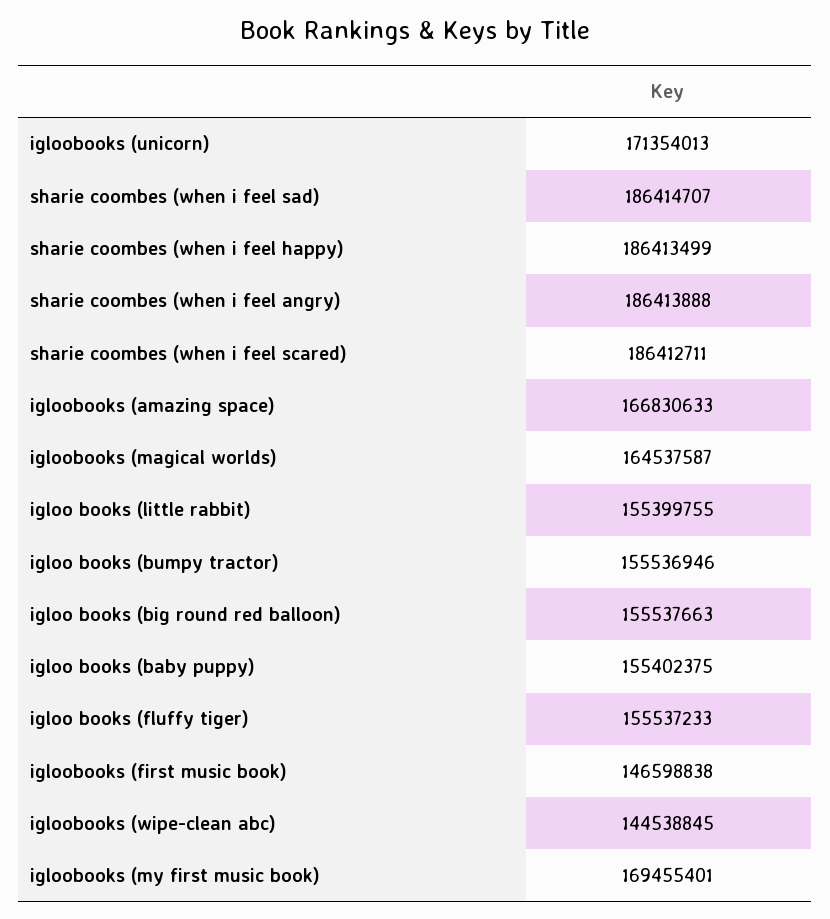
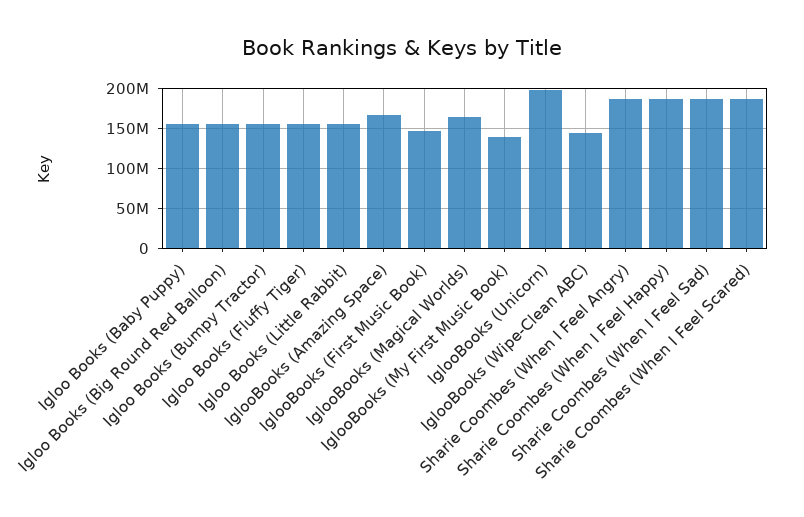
  {
-   "igloobooks (unicorn)": 171354013,
+   "igloobooks (unicorn)": 200000000,
    "sharie coombes (when i feel sad)": 186414707,
    "sharie coombes (when i feel happy)": 186413499,
    "sharie coombes (when i feel angry)": 186413888,
    "sharie coombes (when i feel scared)": 186412711,
    "igloobooks (amazing space)": 166830633,
    "igloobooks (magical worlds)": 164537587,
    "igloo books (little rabbit)": 155399755,
    "igloo books (bumpy tractor)": 155536946,
    "igloo books (big round red balloon)": 155537663,
    "igloo books (baby puppy)": 155402375,
    "igloo books (fluffy tiger)": 155537233,
    "igloobooks (first music book)": 146598838,
    "igloobooks (wipe-clean abc)": 144538845,
-   "igloobooks (my first music book)": 169455401
+   "igloobooks (my first music book)": 140000000
  }

